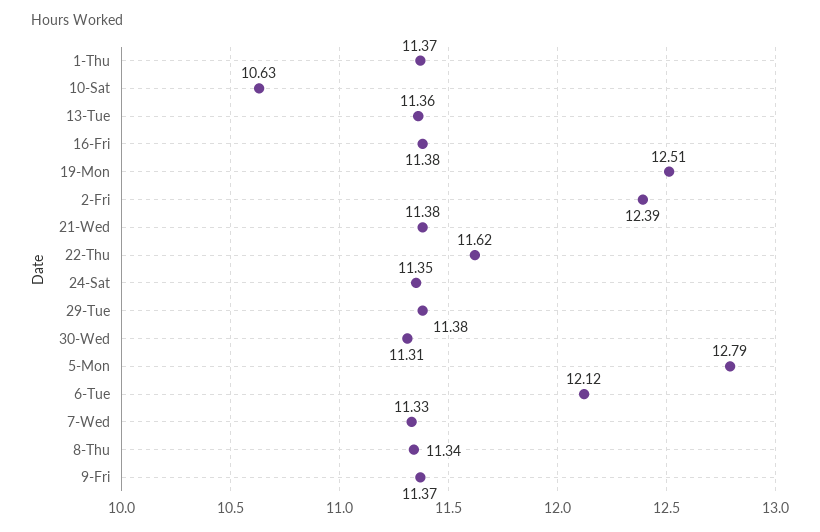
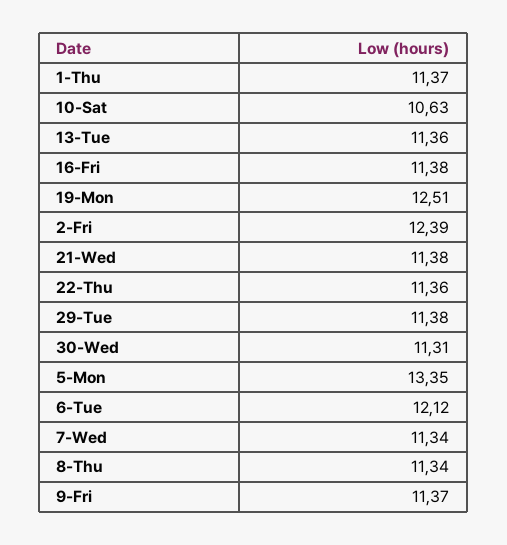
  {
    "1-Thu": 11.37,
    "10-Sat": 10.63,
    "13-Tue": 11.36,
    "16-Fri": 11.38,
    "19-Mon": 12.51,
    "2-Fri": 12.39,
    "21-Wed": 11.38,
-   "22-Thu": 11.62,
+   "22-Thu": 11.36,
-   "24-Sat": 11.35,
    "29-Tue": 11.38,
    "30-Wed": 11.31,
-   "5-Mon": 12.79,
+   "5-Mon": 13.35,
    "6-Tue": 12.12,
-   "7-Wed": 11.33,
+   "7-Wed": 11.34,
    "8-Thu": 11.34,
    "9-Fri": 11.37
  }

